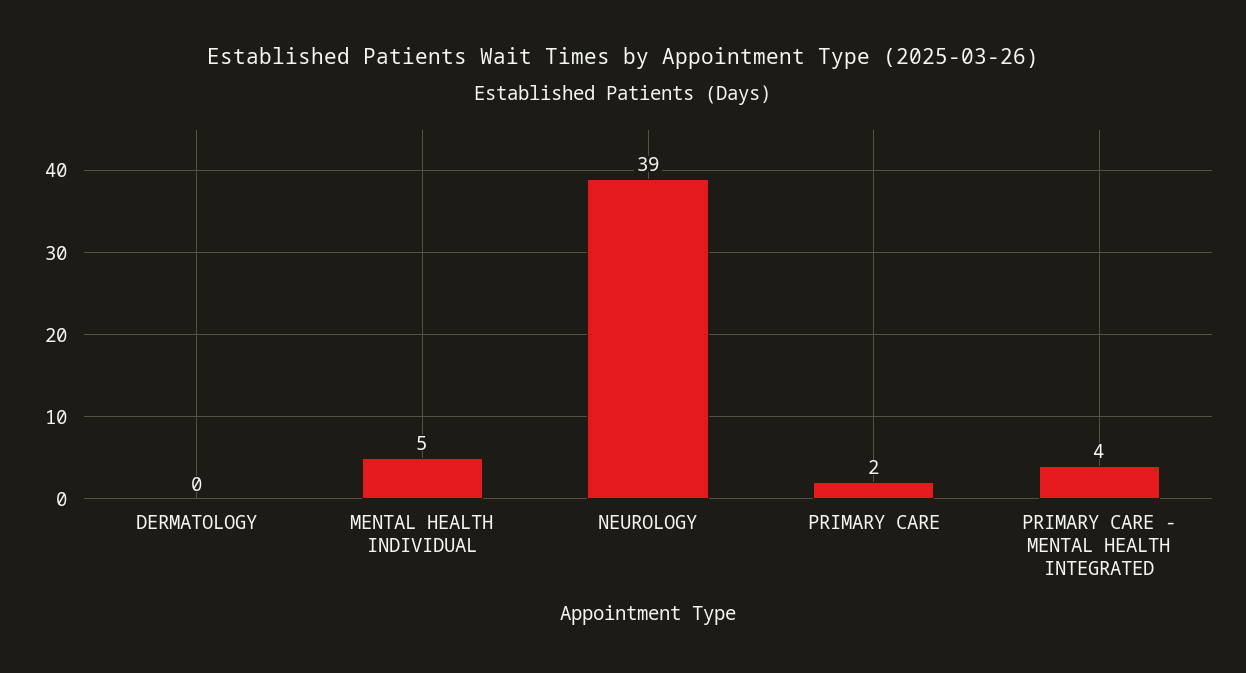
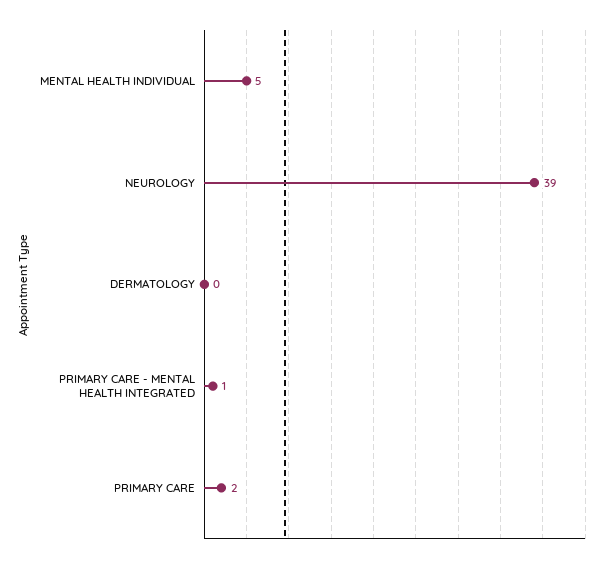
  {
    "DERMATOLOGY": 0,
    "MENTAL HEALTH INDIVIDUAL": 5,
    "NEUROLOGY": 39,
    "PRIMARY CARE": 2,
-   "PRIMARY CARE - MENTAL HEALTH INTEGRATED": 4
+   "PRIMARY CARE - MENTAL HEALTH INTEGRATED": 1
  }

